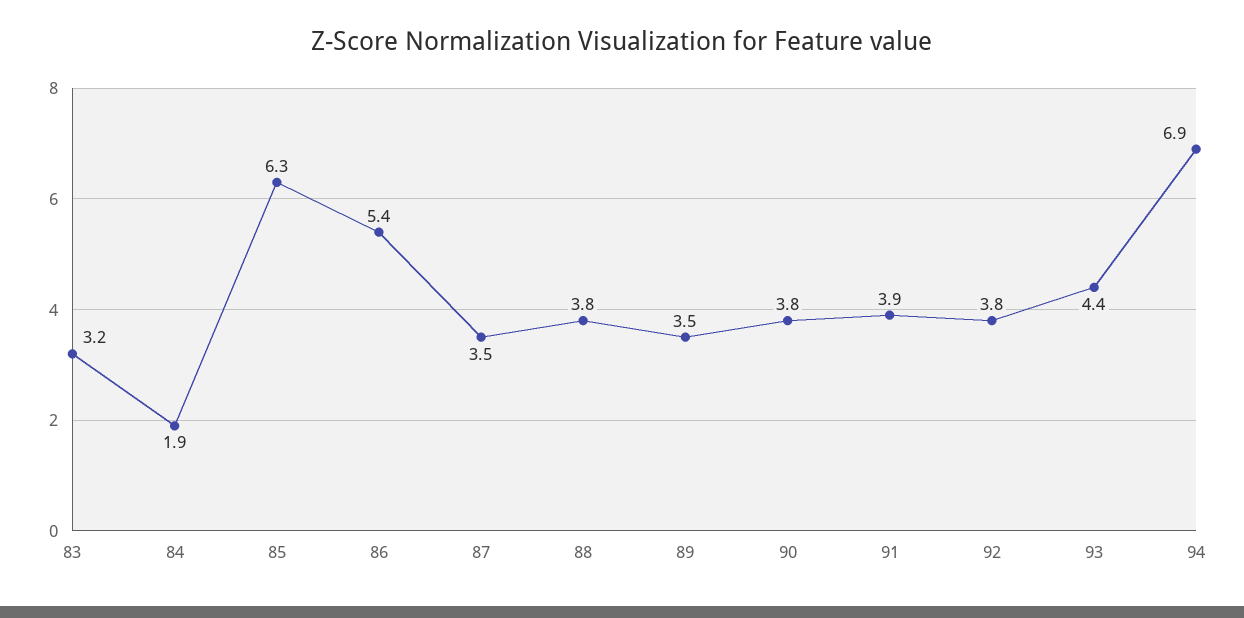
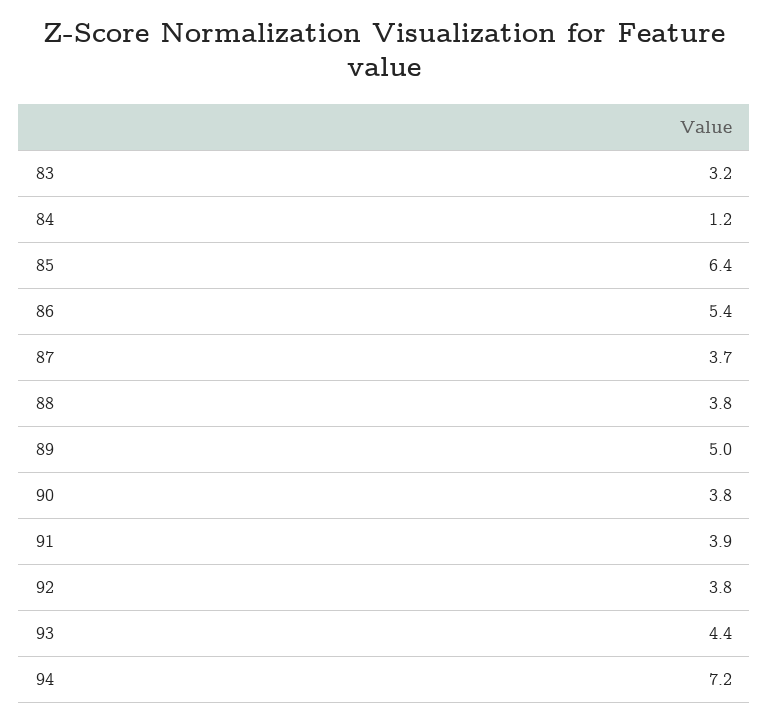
  {
    "83": 3.2,
-   "84": 1.9,
+   "84": 1.2,
-   "85": 6.3,
+   "85": 6.4,
    "86": 5.4,
-   "87": 3.5,
+   "87": 3.7,
    "88": 3.8,
-   "89": 3.5,
+   "89": 5,
    "90": 3.8,
    "91": 3.9,
    "92": 3.8,
    "93": 4.4,
-   "94": 6.9
+   "94": 7.2
  }

